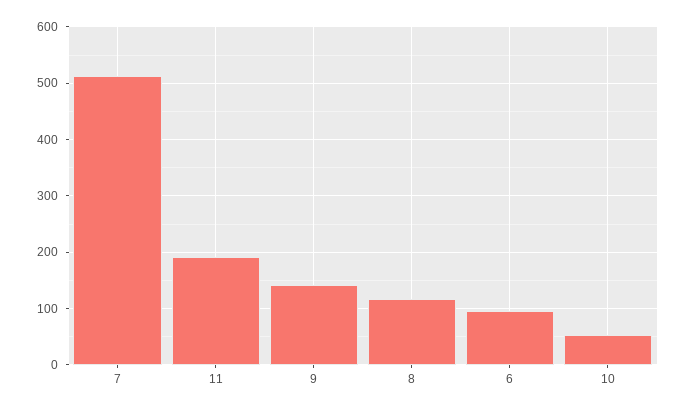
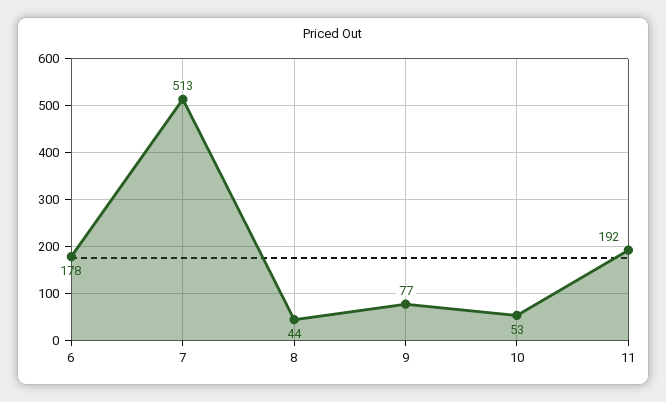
  {
    "7": 513,
    "11": 192,
-   "9": 140,
+   "9": 77,
-   "8": 120,
+   "8": 44,
-   "6": 100,
+   "6": 178,
    "10": 53
  }

